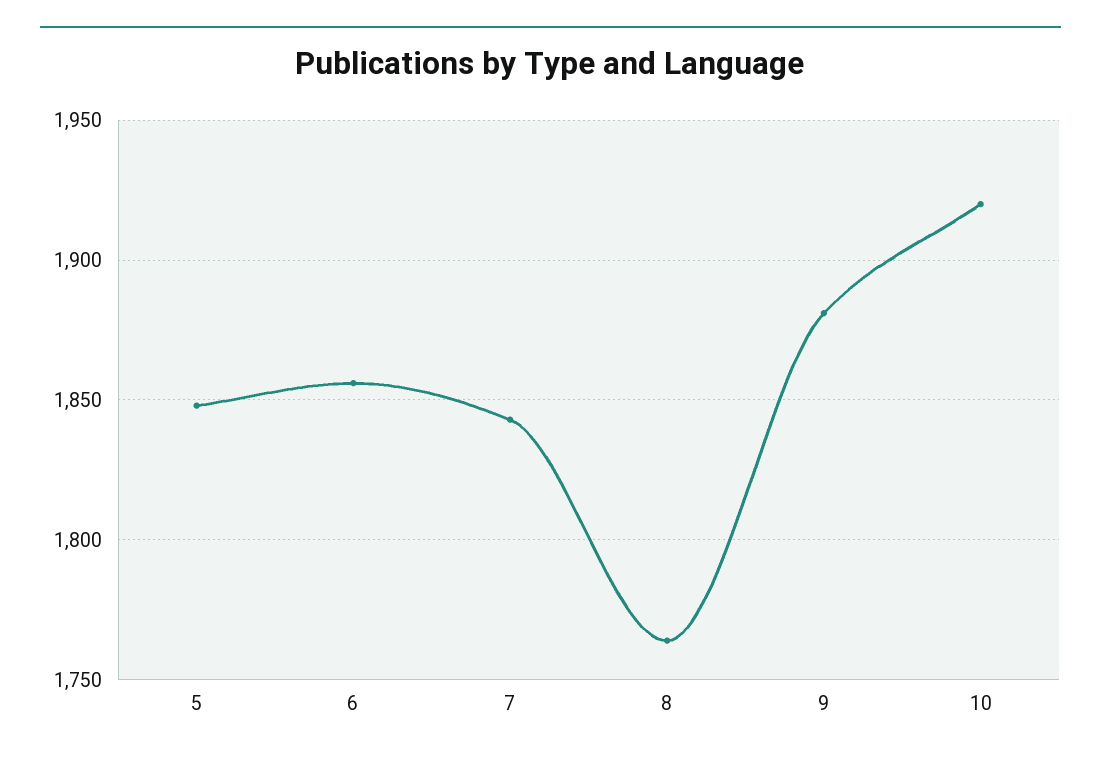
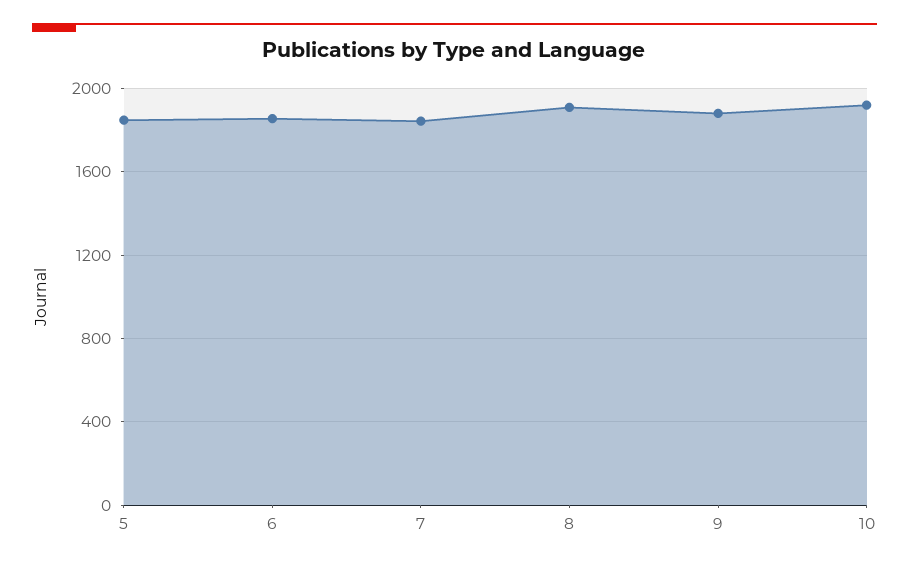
  {
    "5": 1850,
    "6": 1855,
    "7": 1845,
-   "8": 1765,
+   "8": 1900,
    "9": 1880,
    "10": 1920
  }

